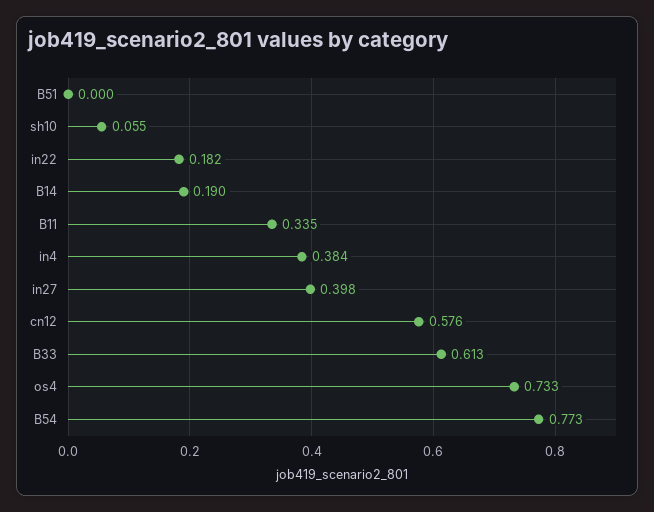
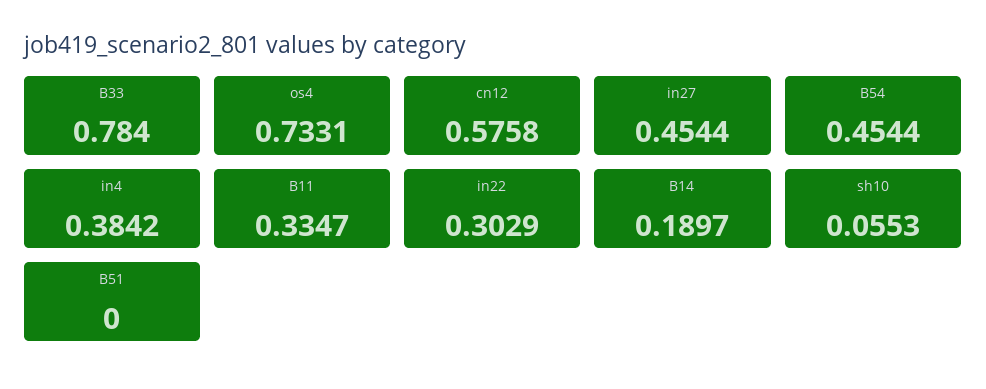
  {
    "B51": 0,
    "sh10": 0.0553,
-   "in22": 0.182,
+   "in22": 0.3029,
    "B14": 0.1897,
    "B11": 0.3347,
    "in4": 0.3842,
-   "in27": 0.398,
+   "in27": 0.4544,
    "cn12": 0.5758,
-   "B33": 0.613,
+   "B33": 0.784,
    "os4": 0.7331,
-   "B54": 0.773
+   "B54": 0.4544
  }

